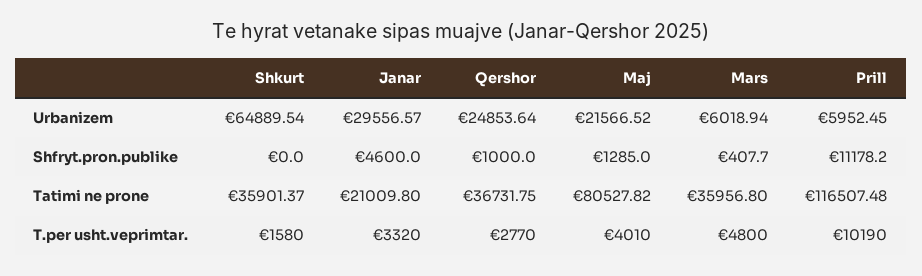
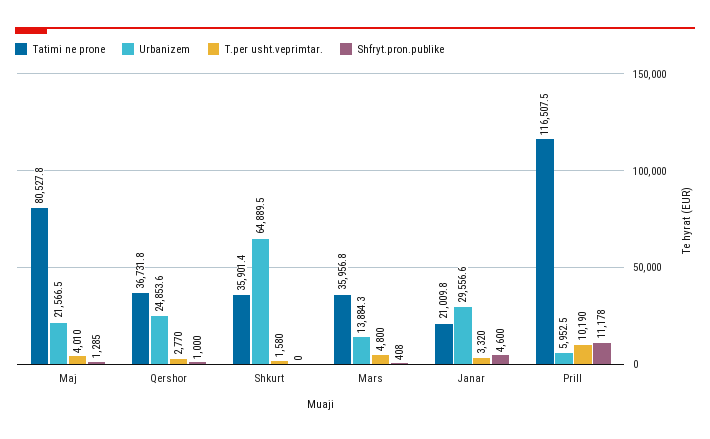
  {
    "Urbanizem": {
      "Shkurt": 64889.54,
      "Janar": 29556.57,
      "Qershor": 24853.64,
      "Maj": 21566.52,
-     "Mars": 6018.94,
+     "Mars": 13884.3,
      "Prill": 5952.45
    },
    "Shfryt.pron.publike": {
      "Shkurt": 0,
      "Janar": 4600,
      "Qershor": 1000,
      "Maj": 1285,
      "Mars": 407.7,
      "Prill": 11178.2
    },
    "Tatimi ne prone": {
      "Shkurt": 35901.37,
      "Janar": 21009.8,
      "Qershor": 36731.75,
      "Maj": 80527.82,
      "Mars": 35956.8,
      "Prill": 116507.48
    },
    "T.per usht.veprimtar.": {
      "Shkurt": 1580,
      "Janar": 3320,
      "Qershor": 2770,
      "Maj": 4010,
      "Mars": 4800,
      "Prill": 10190
    }
  }

